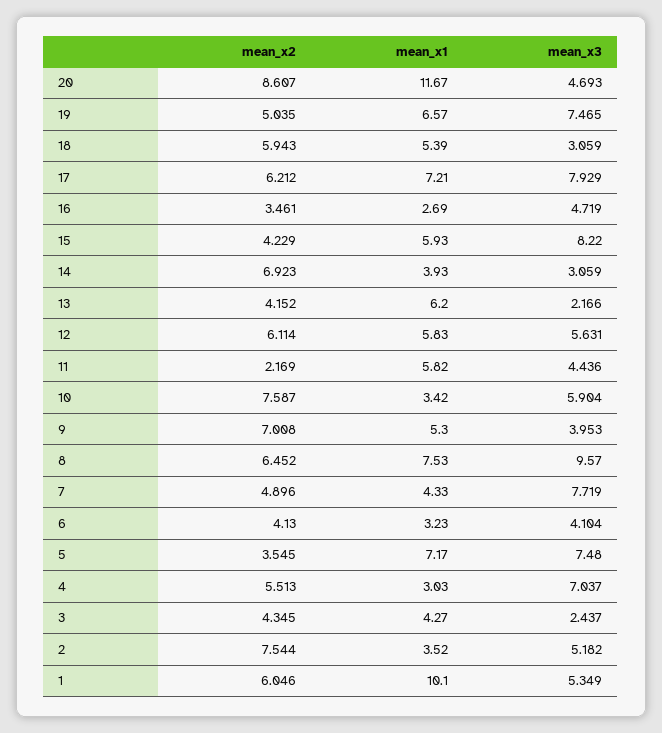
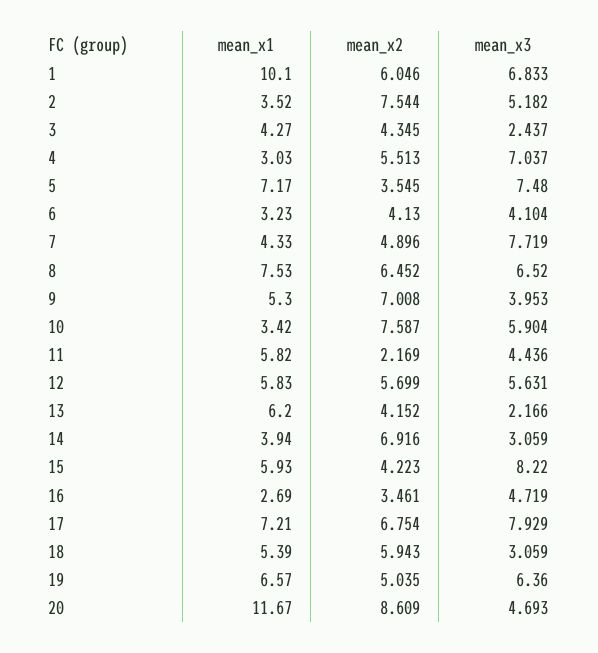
  {
    "mean_x2": {
-     "20": 8.607,
+     "20": 8.609,
      "19": 5.035,
      "18": 5.943,
-     "17": 6.212,
+     "17": 6.754,
      "16": 3.461,
-     "15": 4.229,
+     "15": 4.223,
-     "14": 6.923,
+     "14": 6.916,
      "13": 4.152,
-     "12": 6.114,
+     "12": 5.699,
      "11": 2.169,
      "10": 7.587,
      "9": 7.008,
      "8": 6.452,
      "7": 4.896,
      "6": 4.13,
      "5": 3.545,
      "4": 5.513,
      "3": 4.345,
      "2": 7.544,
      "1": 6.046
    },
    "mean_x1": {
      "20": 11.67,
      "19": 6.57,
      "18": 5.39,
      "17": 7.21,
      "16": 2.69,
      "15": 5.93,
-     "14": 3.93,
+     "14": 3.94,
      "13": 6.2,
      "12": 5.83,
      "11": 5.82,
      "10": 3.42,
      "9": 5.3,
      "8": 7.53,
      "7": 4.33,
      "6": 3.23,
      "5": 7.17,
      "4": 3.03,
      "3": 4.27,
      "2": 3.52,
      "1": 10.1
    },
    "mean_x3": {
      "20": 4.693,
-     "19": 7.465,
+     "19": 6.36,
      "18": 3.059,
      "17": 7.929,
      "16": 4.719,
      "15": 8.22,
      "14": 3.059,
      "13": 2.166,
      "12": 5.631,
      "11": 4.436,
      "10": 5.904,
      "9": 3.953,
-     "8": 9.57,
+     "8": 6.52,
      "7": 7.719,
      "6": 4.104,
      "5": 7.48,
      "4": 7.037,
      "3": 2.437,
      "2": 5.182,
-     "1": 5.349
+     "1": 6.833
    }
  }

